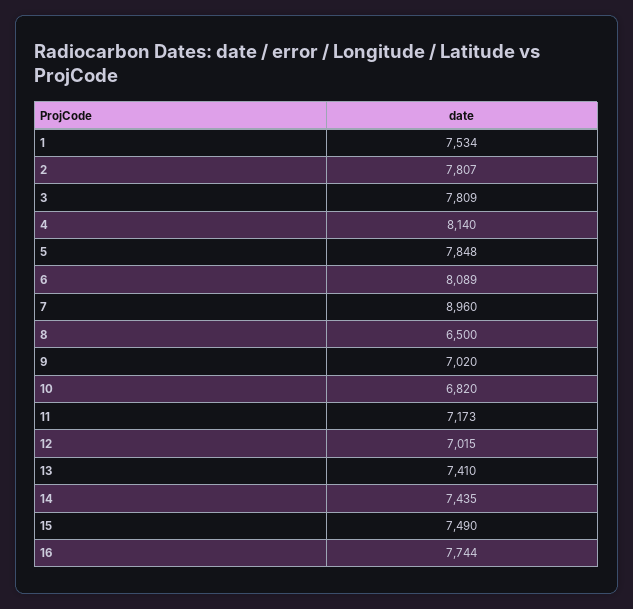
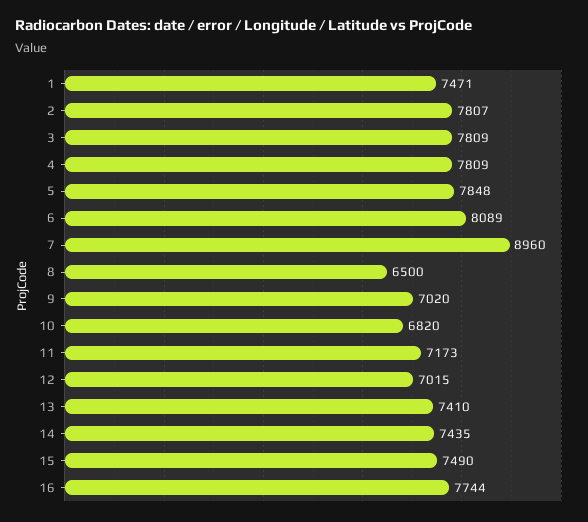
  {
-   "1": 7534,
+   "1": 7471,
    "2": 7807,
    "3": 7809,
-   "4": 8140,
+   "4": 7809,
    "5": 7848,
    "6": 8089,
    "7": 8960,
    "8": 6500,
    "9": 7020,
    "10": 6820,
    "11": 7173,
    "12": 7015,
    "13": 7410,
    "14": 7435,
    "15": 7490,
    "16": 7744
  }

